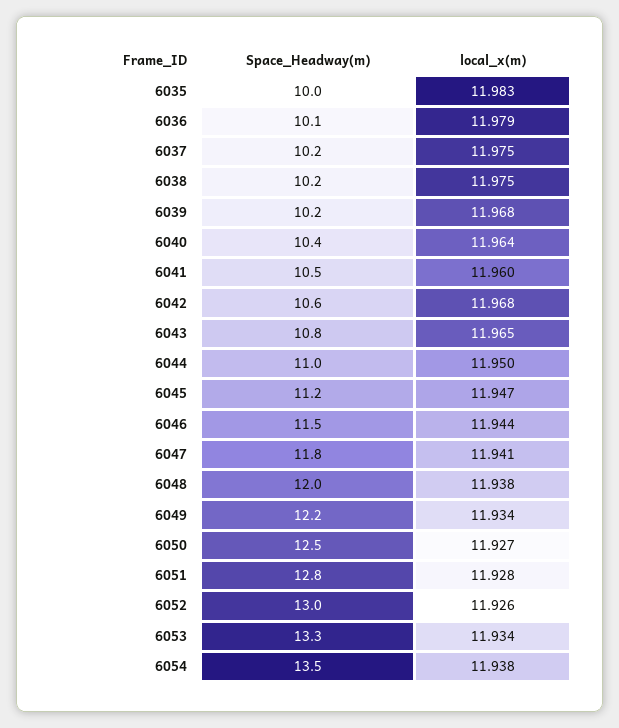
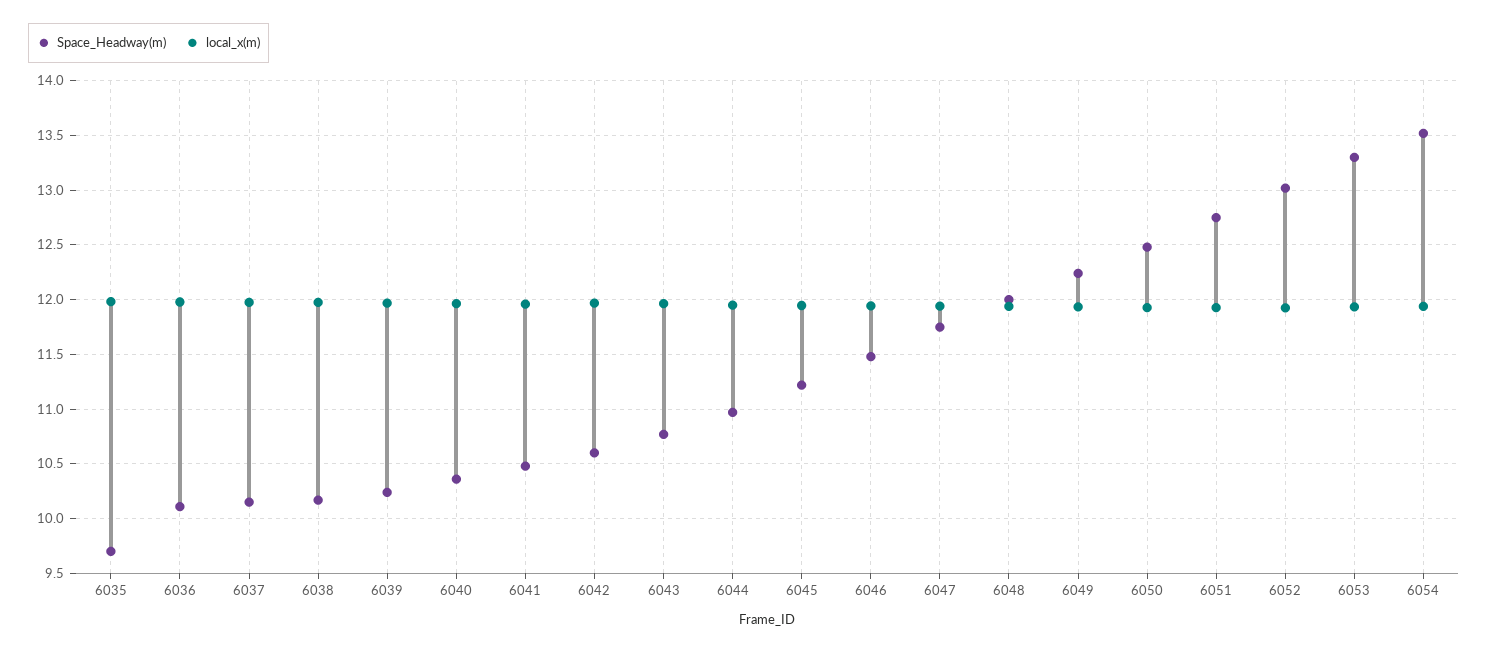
  {
    "Space_Headway(m)": {
-     "6035": 10,
+     "6035": 9.7,
      "6036": 10.1,
      "6037": 10.2,
      "6038": 10.2,
      "6039": 10.2,
      "6040": 10.4,
      "6041": 10.5,
      "6042": 10.6,
      "6043": 10.8,
      "6044": 11,
      "6045": 11.2,
      "6046": 11.5,
      "6047": 11.8,
      "6048": 12,
      "6049": 12.2,
      "6050": 12.5,
      "6051": 12.8,
      "6052": 13,
      "6053": 13.3,
      "6054": 13.5
    },
    "local_x(m)": {
      "6035": 11.983,
      "6036": 11.979,
      "6037": 11.975,
      "6038": 11.975,
      "6039": 11.968,
      "6040": 11.964,
      "6041": 11.96,
      "6042": 11.968,
      "6043": 11.965,
      "6044": 11.95,
      "6045": 11.947,
      "6046": 11.944,
      "6047": 11.941,
      "6048": 11.938,
      "6049": 11.934,
      "6050": 11.927,
      "6051": 11.928,
      "6052": 11.926,
      "6053": 11.934,
      "6054": 11.938
    }
  }

